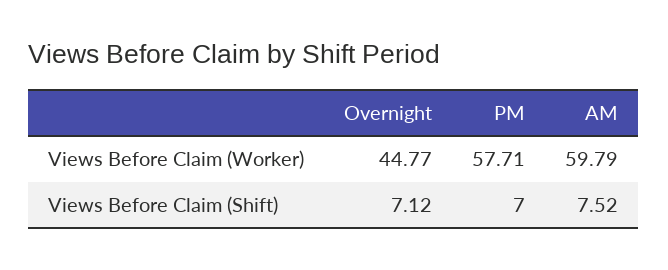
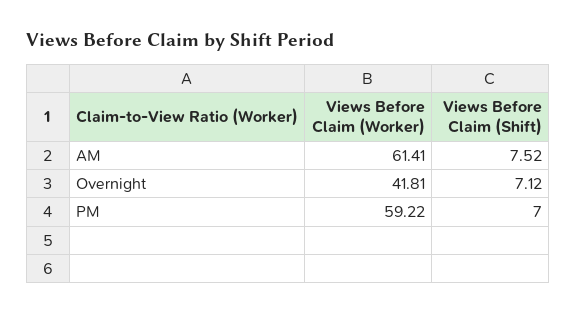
  {
    "Overnight": {
-     "Views Before Claim (Worker)": 44.77,
+     "Views Before Claim (Worker)": 41.81,
      "Views Before Claim (Shift)": 7.12
    },
    "PM": {
-     "Views Before Claim (Worker)": 57.71,
+     "Views Before Claim (Worker)": 59.22,
      "Views Before Claim (Shift)": 7
    },
    "AM": {
-     "Views Before Claim (Worker)": 59.79,
+     "Views Before Claim (Worker)": 61.41,
      "Views Before Claim (Shift)": 7.52
    }
  }

